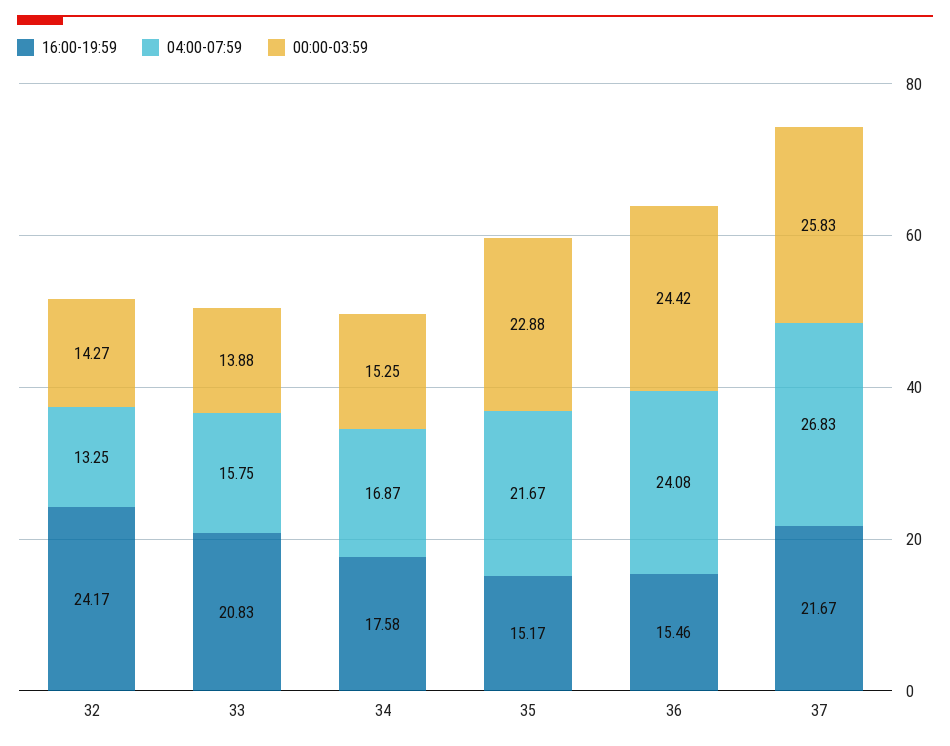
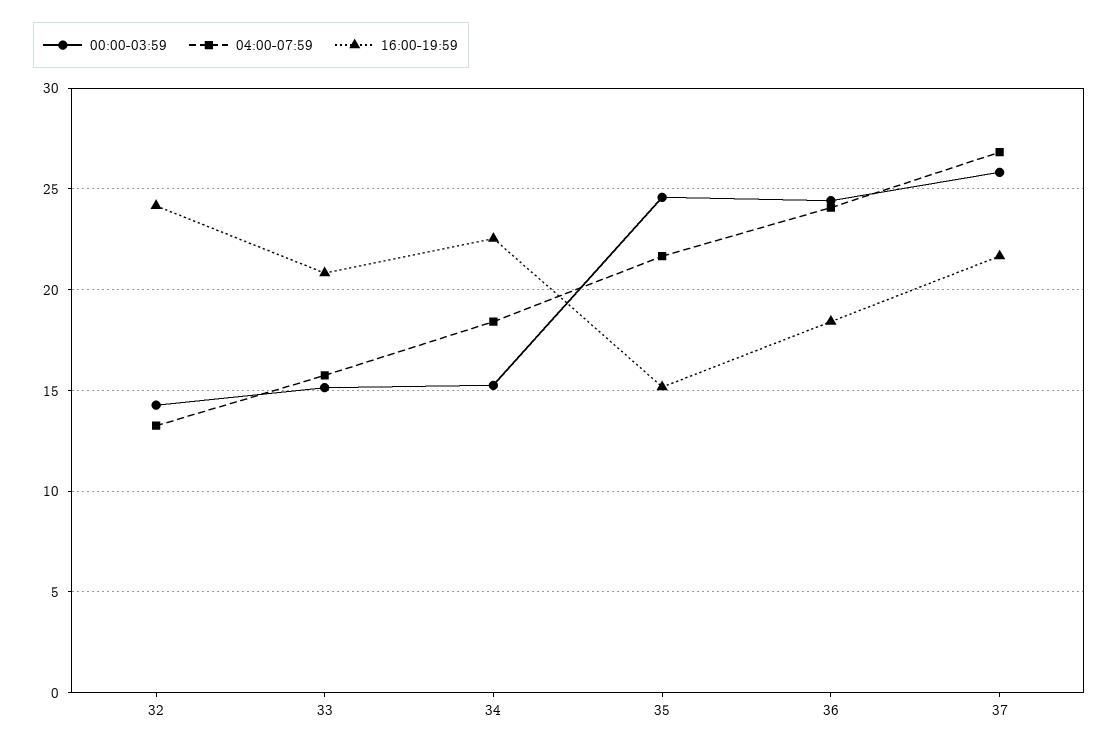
  {
    "16:00-19:59": {
      "32": 24.17,
      "33": 20.83,
-     "34": 17.58,
+     "34": 22.5,
      "35": 15.17,
-     "36": 15.46,
+     "36": 18.5,
      "37": 21.67
    },
    "04:00-07:59": {
      "32": 13.25,
      "33": 15.75,
-     "34": 16.87,
+     "34": 18.5,
      "35": 21.67,
      "36": 24.08,
      "37": 26.83
    },
    "00:00-03:59": {
      "32": 14.27,
-     "33": 13.88,
+     "33": 15,
      "34": 15.25,
-     "35": 22.88,
+     "35": 24.5,
      "36": 24.42,
      "37": 25.83
    }
  }

